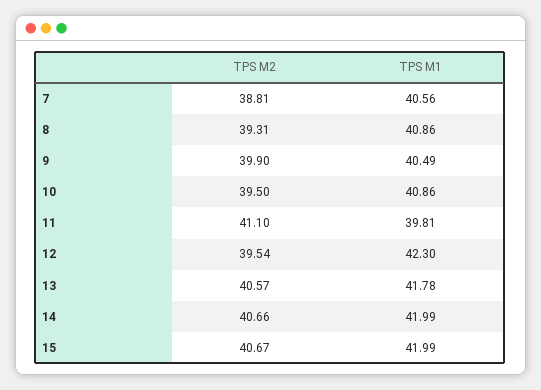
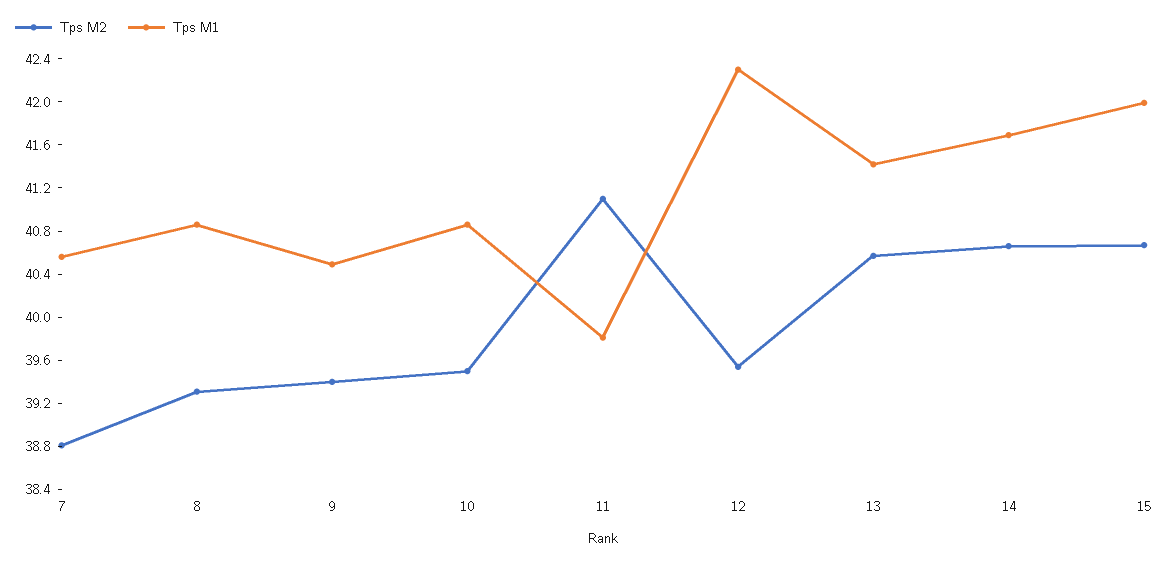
  {
    "TPS M2": {
      "7": 38.81,
      "8": 39.31,
-     "9": 39.9,
+     "9": 39.4,
      "10": 39.5,
      "11": 41.1,
      "12": 39.54,
      "13": 40.57,
      "14": 40.66,
      "15": 40.67
    },
    "TPS M1": {
      "7": 40.56,
      "8": 40.86,
      "9": 40.49,
      "10": 40.86,
      "11": 39.81,
      "12": 42.3,
-     "13": 41.78,
+     "13": 41.4,
-     "14": 41.99,
+     "14": 41.7,
      "15": 41.99
    }
  }

